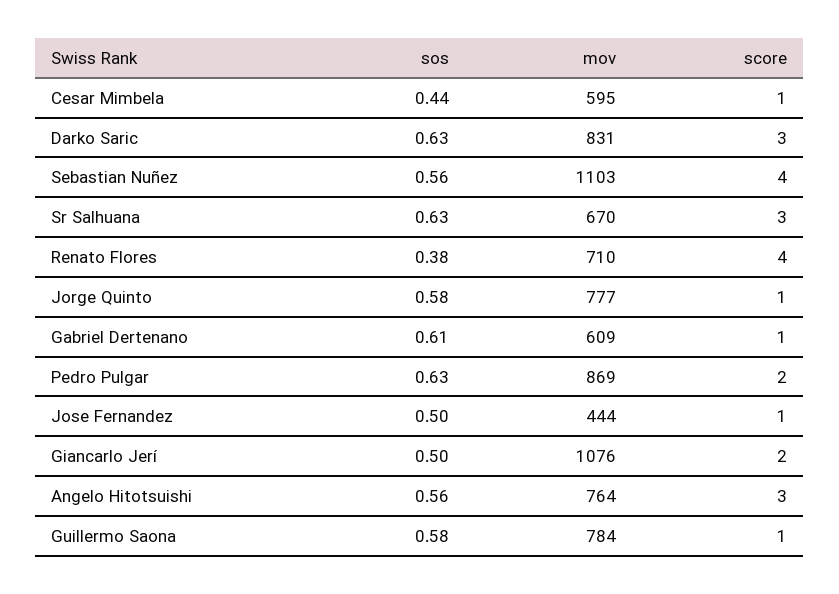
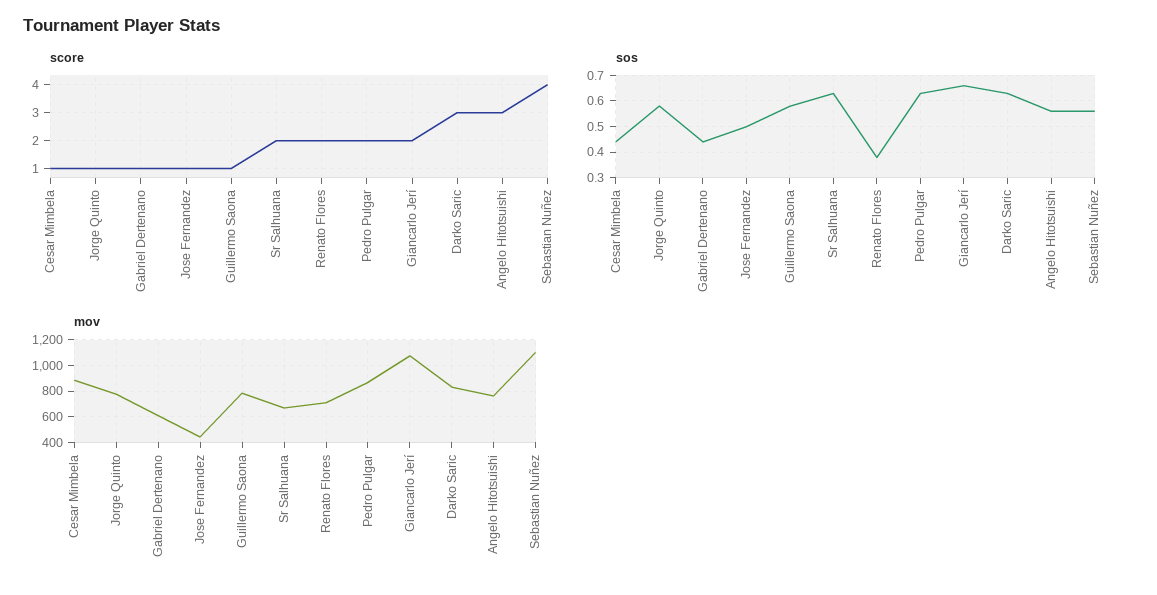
  {
    "sos": {
      "Cesar Mimbela": 0.44,
      "Darko Saric": 0.63,
      "Sebastian Nuñez": 0.56,
      "Sr Salhuana": 0.63,
      "Renato Flores": 0.38,
      "Jorge Quinto": 0.58,
-     "Gabriel Dertenano": 0.61,
+     "Gabriel Dertenano": 0.45,
      "Pedro Pulgar": 0.63,
      "Jose Fernandez": 0.5,
-     "Giancarlo Jerí": 0.5,
+     "Giancarlo Jerí": 0.65,
      "Angelo Hitotsuishi": 0.56,
      "Guillermo Saona": 0.58
    },
    "mov": {
-     "Cesar Mimbela": 595,
+     "Cesar Mimbela": 900,
      "Darko Saric": 831,
      "Sebastian Nuñez": 1103,
      "Sr Salhuana": 670,
      "Renato Flores": 710,
      "Jorge Quinto": 777,
      "Gabriel Dertenano": 609,
      "Pedro Pulgar": 869,
      "Jose Fernandez": 444,
      "Giancarlo Jerí": 1076,
      "Angelo Hitotsuishi": 764,
      "Guillermo Saona": 784
    },
    "score": {
      "Cesar Mimbela": 1,
      "Darko Saric": 3,
      "Sebastian Nuñez": 4,
-     "Sr Salhuana": 3,
+     "Sr Salhuana": 2,
-     "Renato Flores": 4,
+     "Renato Flores": 2,
      "Jorge Quinto": 1,
      "Gabriel Dertenano": 1,
      "Pedro Pulgar": 2,
      "Jose Fernandez": 1,
      "Giancarlo Jerí": 2,
      "Angelo Hitotsuishi": 3,
      "Guillermo Saona": 1
    }
  }

